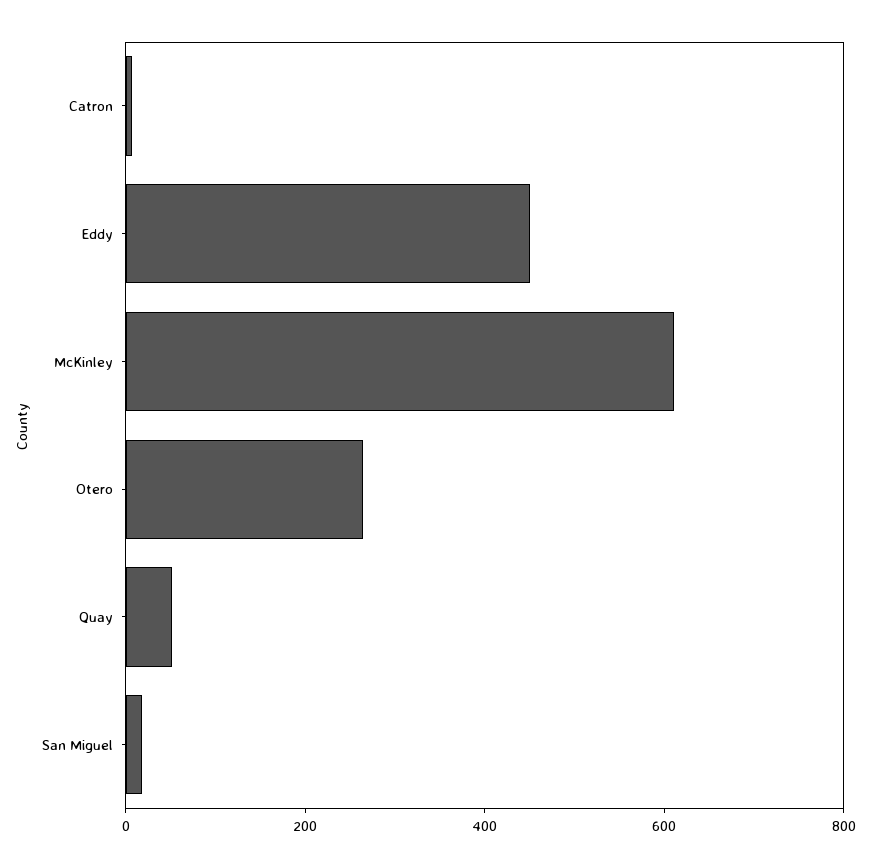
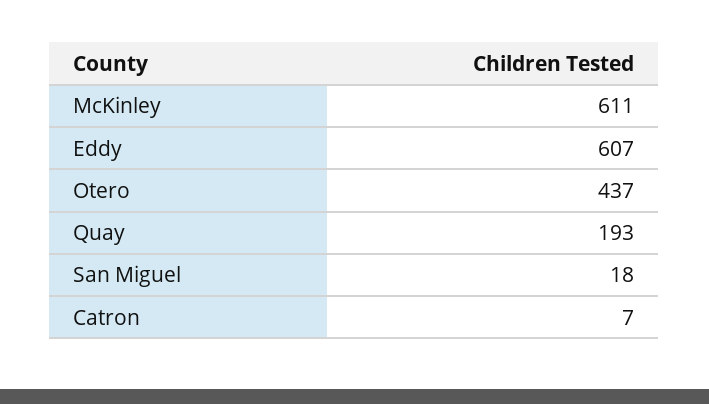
  {
    "Catron": 7,
-   "Eddy": 450,
+   "Eddy": 607,
    "McKinley": 611,
-   "Otero": 250,
+   "Otero": 437,
-   "Quay": 50,
+   "Quay": 193,
    "San Miguel": 18
  }

